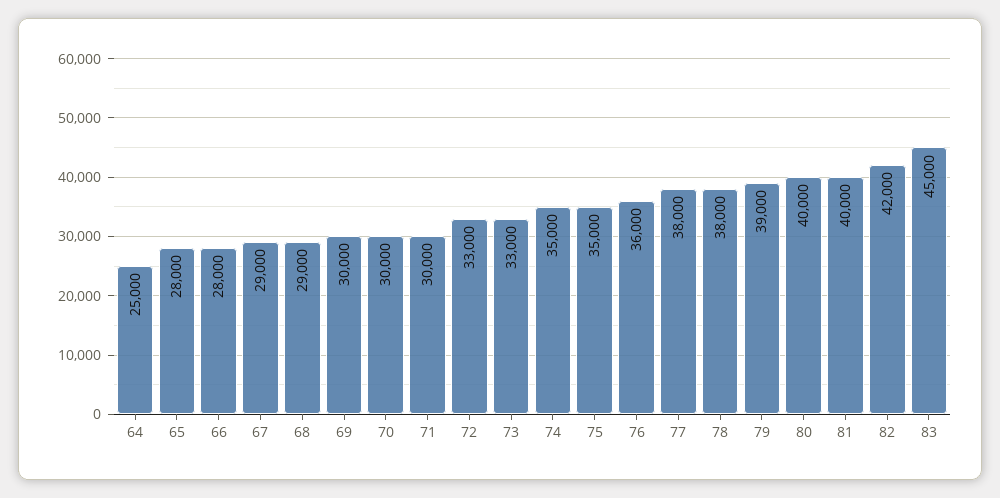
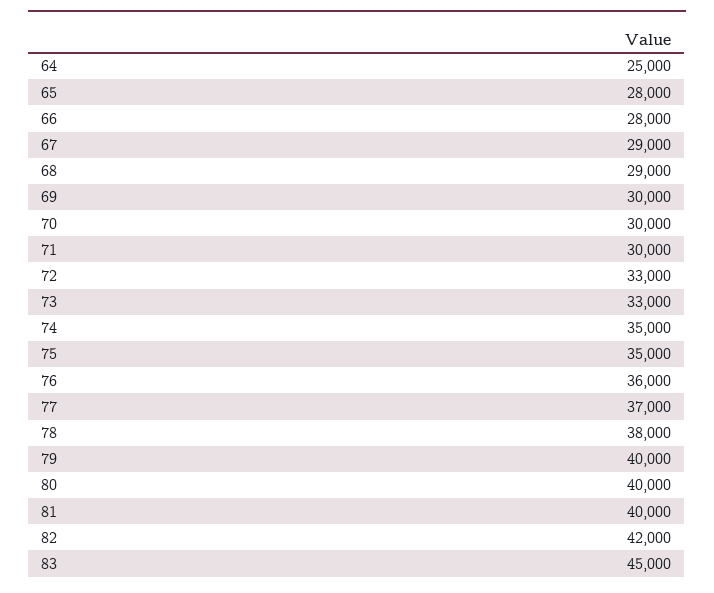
  {
    "64": 25000,
    "65": 28000,
    "66": 28000,
    "67": 29000,
    "68": 29000,
    "69": 30000,
    "70": 30000,
    "71": 30000,
    "72": 33000,
    "73": 33000,
    "74": 35000,
    "75": 35000,
    "76": 36000,
-   "77": 38000,
+   "77": 37000,
    "78": 38000,
-   "79": 39000,
+   "79": 40000,
    "80": 40000,
    "81": 40000,
    "82": 42000,
    "83": 45000
  }

